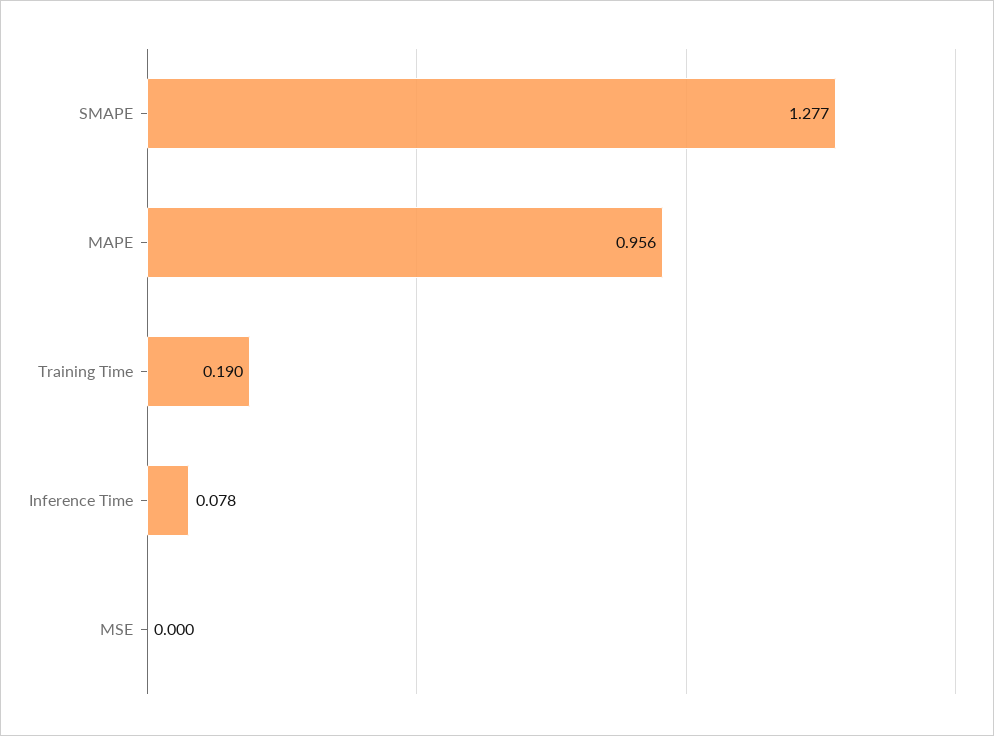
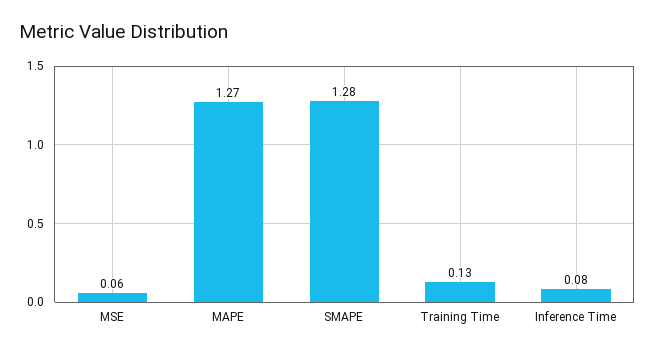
  {
    "SMAPE": 1.277,
-   "MAPE": 0.956,
+   "MAPE": 1.27,
-   "Training Time": 0.19,
+   "Training Time": 0.13,
    "Inference Time": 0.078,
-   "MSE": 0
+   "MSE": 0.06
  }

